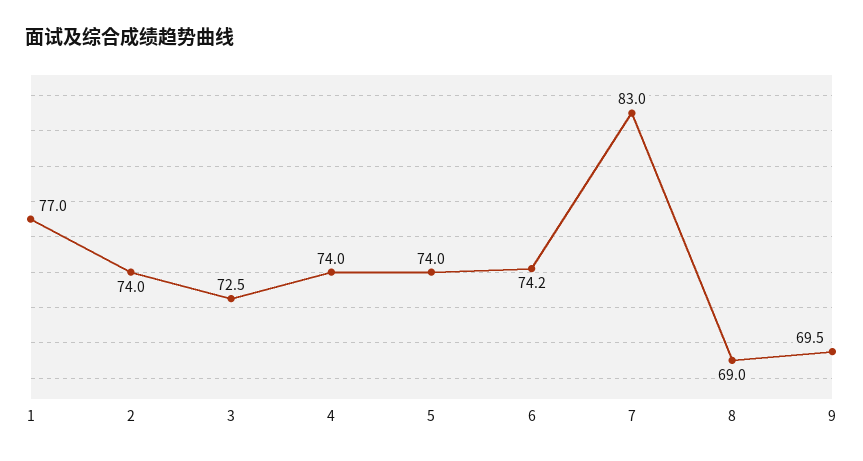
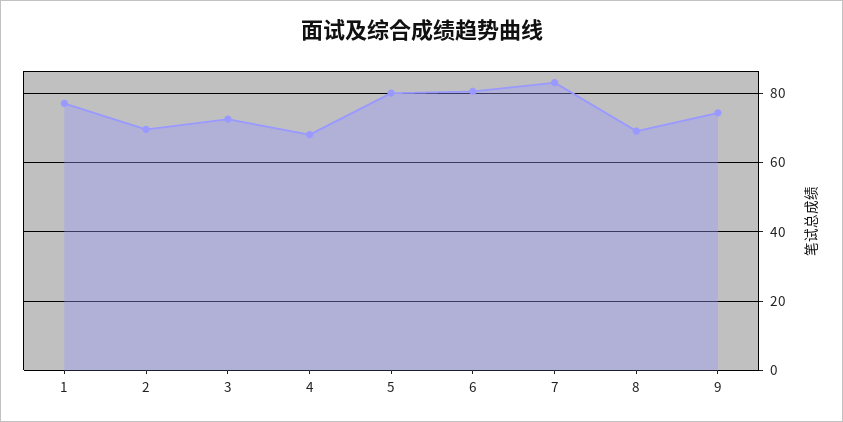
  {
    "1": 77,
-   "2": 74,
+   "2": 70,
    "3": 72.5,
-   "4": 74,
+   "4": 68,
-   "5": 74,
+   "5": 80,
-   "6": 74.2,
+   "6": 80,
    "7": 83,
    "8": 69,
-   "9": 69.5
+   "9": 74
  }

